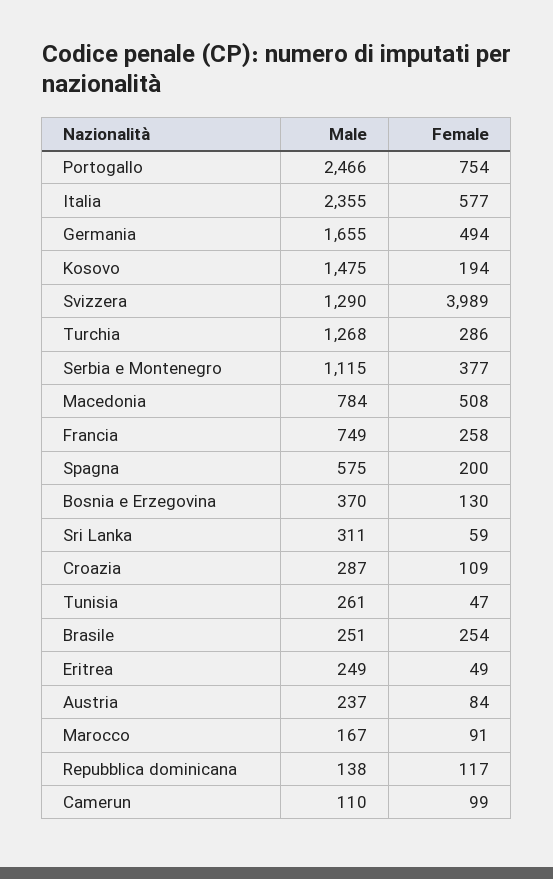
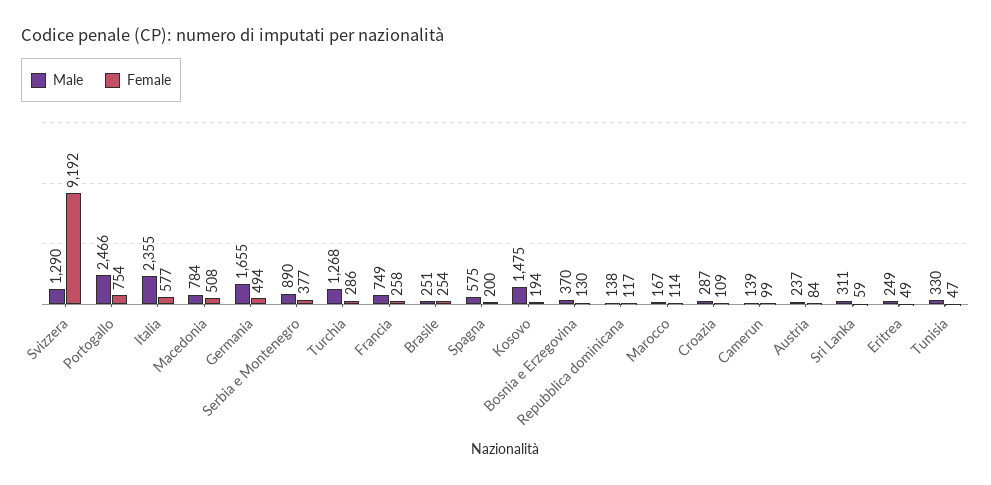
  {
    "Male": {
      "Portogallo": 2466,
      "Italia": 2355,
      "Germania": 1655,
      "Kosovo": 1475,
      "Svizzera": 1290,
      "Turchia": 1268,
-     "Serbia e Montenegro": 1115,
+     "Serbia e Montenegro": 890,
      "Macedonia": 784,
      "Francia": 749,
      "Spagna": 575,
      "Bosnia e Erzegovina": 370,
      "Sri Lanka": 311,
      "Croazia": 287,
-     "Tunisia": 261,
+     "Tunisia": 330,
      "Brasile": 251,
      "Eritrea": 249,
      "Austria": 237,
      "Marocco": 167,
      "Repubblica dominicana": 138,
-     "Camerun": 110
+     "Camerun": 139
    },
    "Female": {
      "Portogallo": 754,
      "Italia": 577,
      "Germania": 494,
      "Kosovo": 194,
-     "Svizzera": 3989,
+     "Svizzera": 9192,
      "Turchia": 286,
      "Serbia e Montenegro": 377,
      "Macedonia": 508,
      "Francia": 258,
      "Spagna": 200,
      "Bosnia e Erzegovina": 130,
      "Sri Lanka": 59,
      "Croazia": 109,
      "Tunisia": 47,
      "Brasile": 254,
      "Eritrea": 49,
      "Austria": 84,
-     "Marocco": 91,
+     "Marocco": 114,
      "Repubblica dominicana": 117,
      "Camerun": 99
    }
  }

